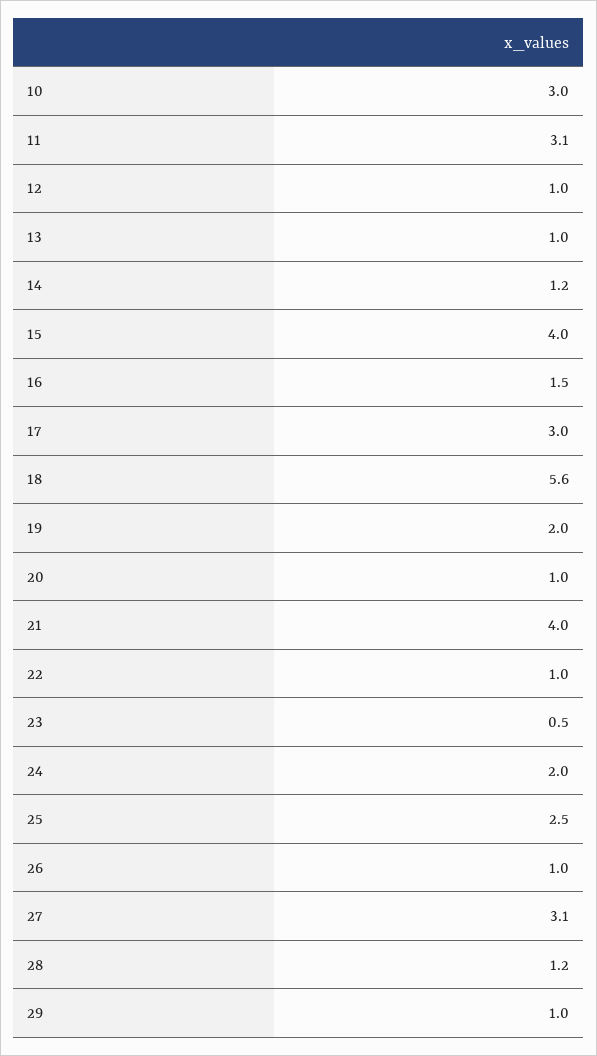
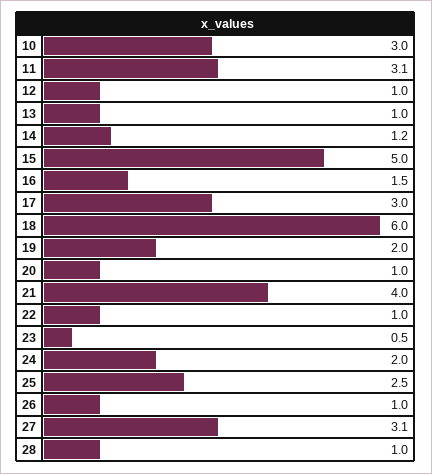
  {
    "10": 3,
    "11": 3.1,
    "12": 1,
    "13": 1,
    "14": 1.2,
-   "15": 4,
+   "15": 5,
    "16": 1.5,
    "17": 3,
-   "18": 5.6,
+   "18": 6,
    "19": 2,
    "20": 1,
    "21": 4,
    "22": 1,
    "23": 0.5,
    "24": 2,
    "25": 2.5,
    "26": 1,
    "27": 3.1,
-   "28": 1.2,
+   "28": 1
-   "29": 1
  }

